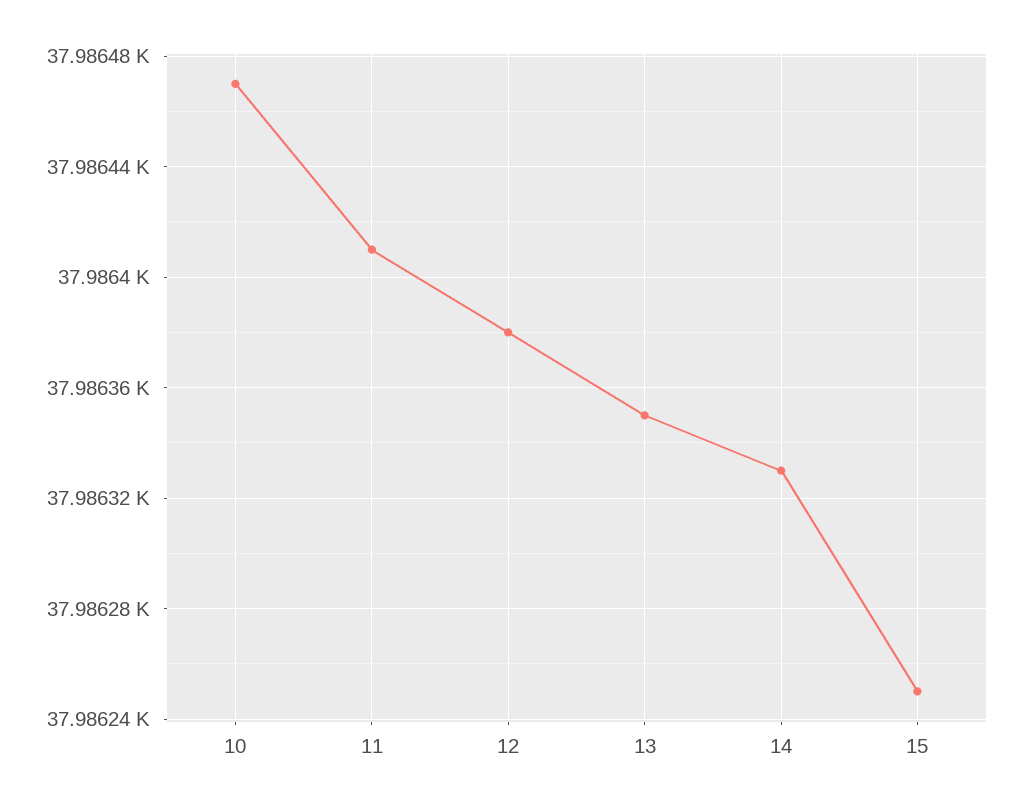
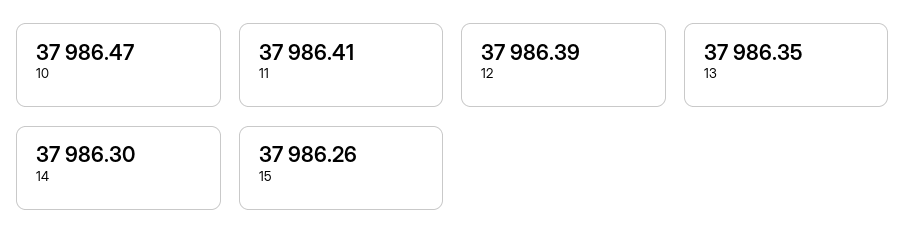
  {
    "10": 37986.47,
    "11": 37986.41,
-   "12": 37986.38,
+   "12": 37986.39,
    "13": 37986.35,
-   "14": 37986.33,
+   "14": 37986.3,
-   "15": 37986.25
+   "15": 37986.26
  }

